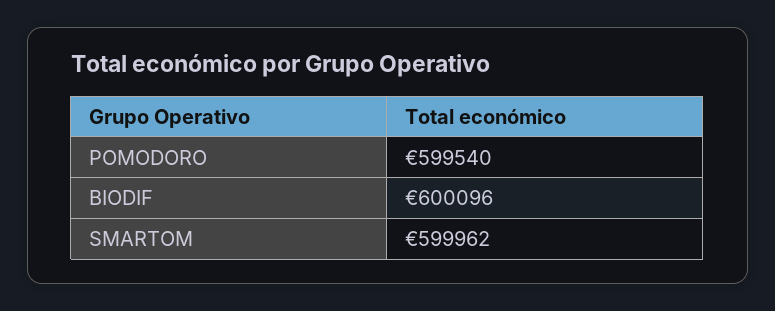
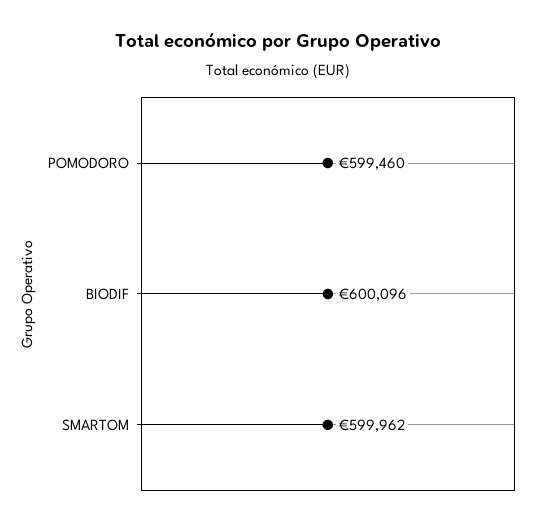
  {
-   "POMODORO": 599540,
+   "POMODORO": 599460,
    "BIODIF": 600096,
    "SMARTOM": 599962
  }

